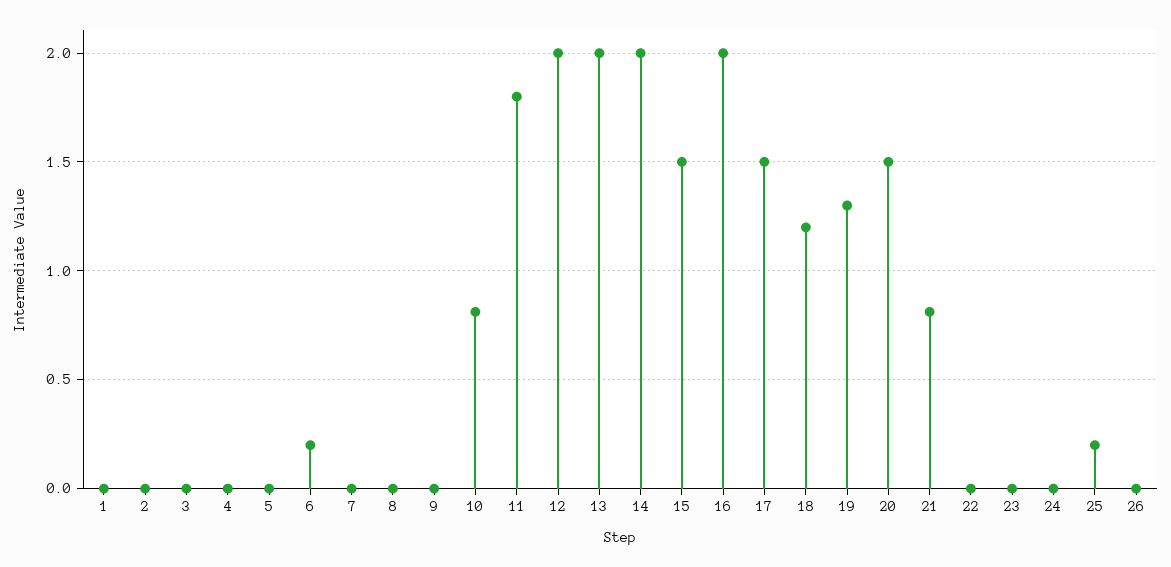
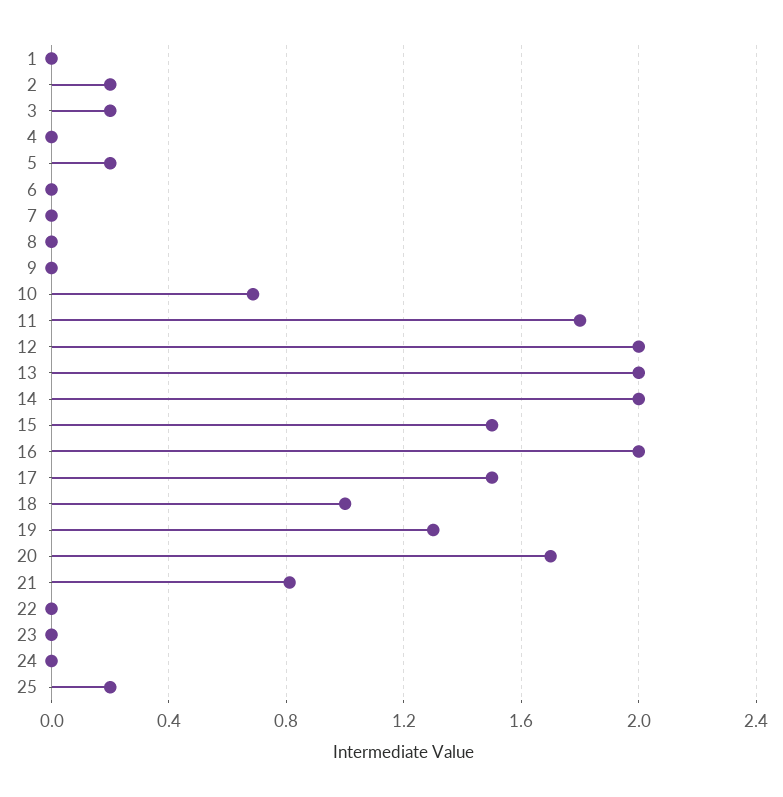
  {
    "1": 0,
-   "2": 0,
+   "2": 0.2,
-   "3": 0,
+   "3": 0.2,
    "4": 0,
-   "5": 0,
+   "5": 0.2,
-   "6": 0.2,
+   "6": 0,
    "7": 0,
    "8": 0,
    "9": 0,
-   "10": 0.8,
+   "10": 0.7,
    "11": 1.8,
    "12": 2,
    "13": 2,
    "14": 2,
    "15": 1.5,
    "16": 2,
    "17": 1.5,
-   "18": 1.2,
+   "18": 1,
    "19": 1.3,
-   "20": 1.5,
+   "20": 1.7,
    "21": 0.8,
    "22": 0,
    "23": 0,
    "24": 0,
-   "25": 0.2,
+   "25": 0.2
-   "26": 0
  }

